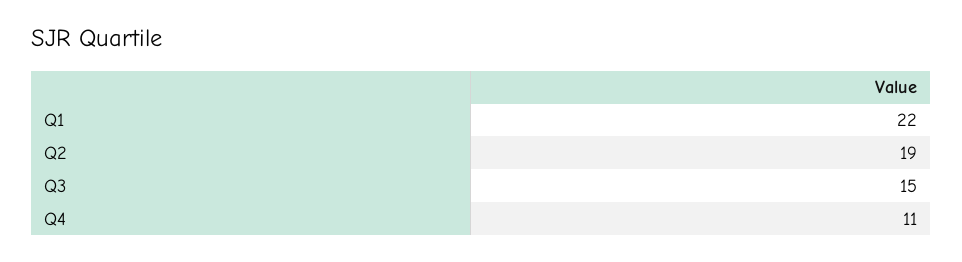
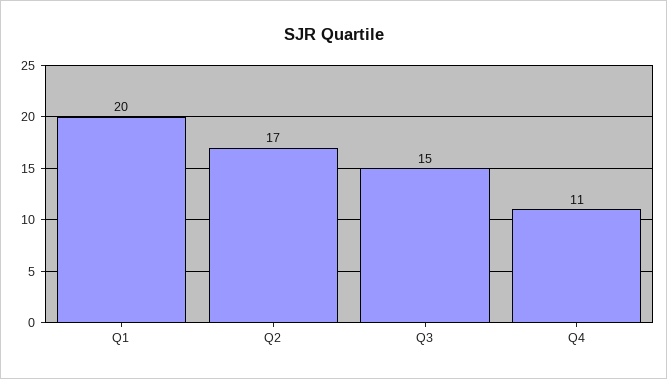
  {
-   "Q1": 22,
+   "Q1": 20,
-   "Q2": 19,
+   "Q2": 17,
    "Q3": 15,
    "Q4": 11
  }

